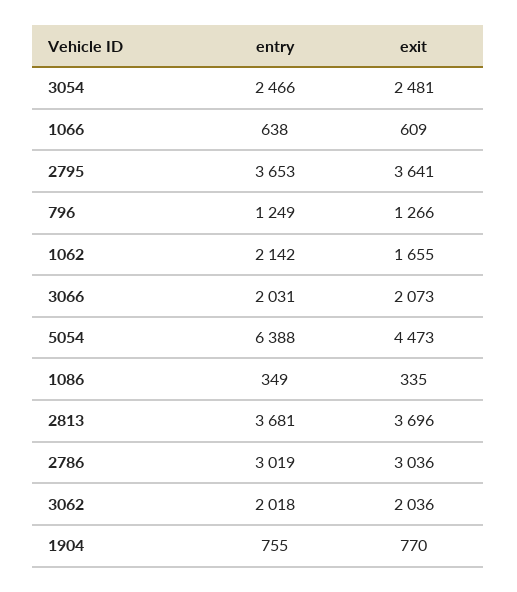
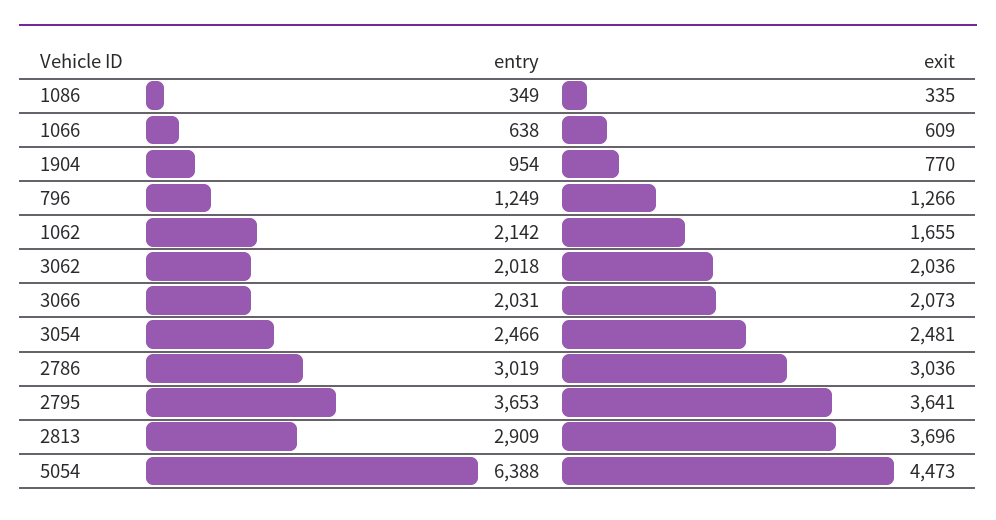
  {
    "entry": {
      "3054": 2466,
      "1066": 638,
      "2795": 3653,
      "796": 1249,
      "1062": 2142,
      "3066": 2031,
      "5054": 6388,
      "1086": 349,
-     "2813": 3681,
+     "2813": 2909,
      "2786": 3019,
      "3062": 2018,
-     "1904": 755
+     "1904": 954
    },
    "exit": {
      "3054": 2481,
      "1066": 609,
      "2795": 3641,
      "796": 1266,
      "1062": 1655,
      "3066": 2073,
      "5054": 4473,
      "1086": 335,
      "2813": 3696,
      "2786": 3036,
      "3062": 2036,
      "1904": 770
    }
  }

